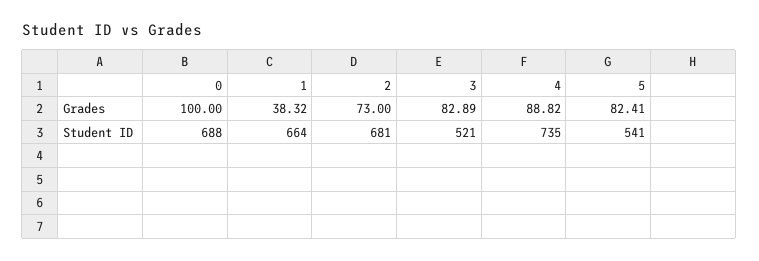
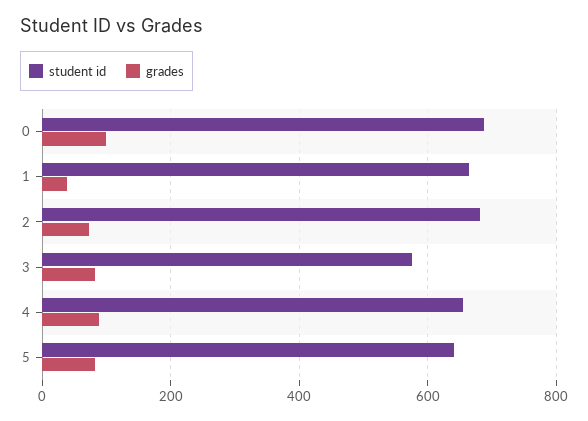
  {
    "Grades": {
      "0": 100,
      "1": 38.32,
      "2": 73,
      "3": 82.89,
      "4": 88.82,
      "5": 82.41
    },
    "Student ID": {
      "0": 688,
      "1": 664,
      "2": 681,
-     "3": 521,
+     "3": 580,
-     "4": 735,
+     "4": 660,
-     "5": 541
+     "5": 640
    }
  }

